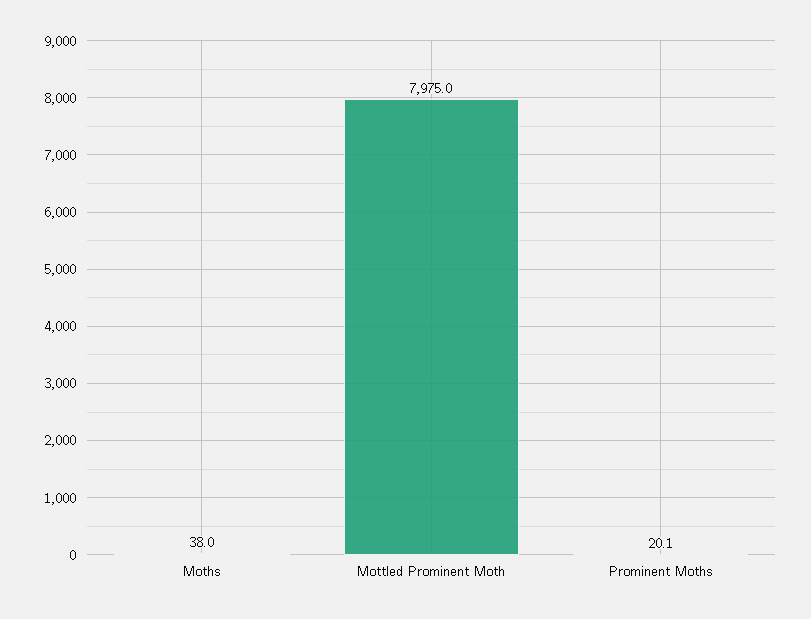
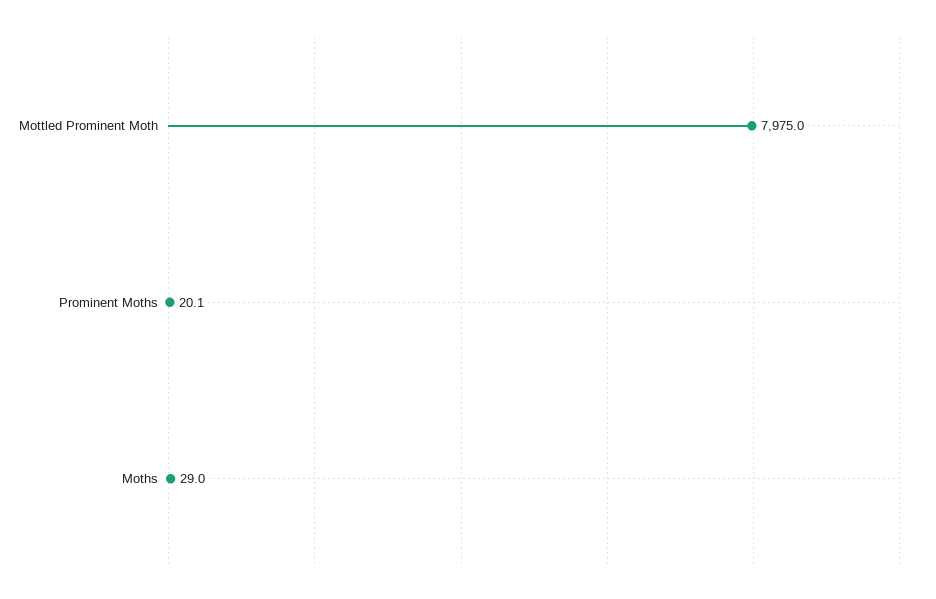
  {
-   "Moths": 38,
+   "Moths": 29,
    "Mottled Prominent Moth": 7975,
    "Prominent Moths": 20.1
  }

